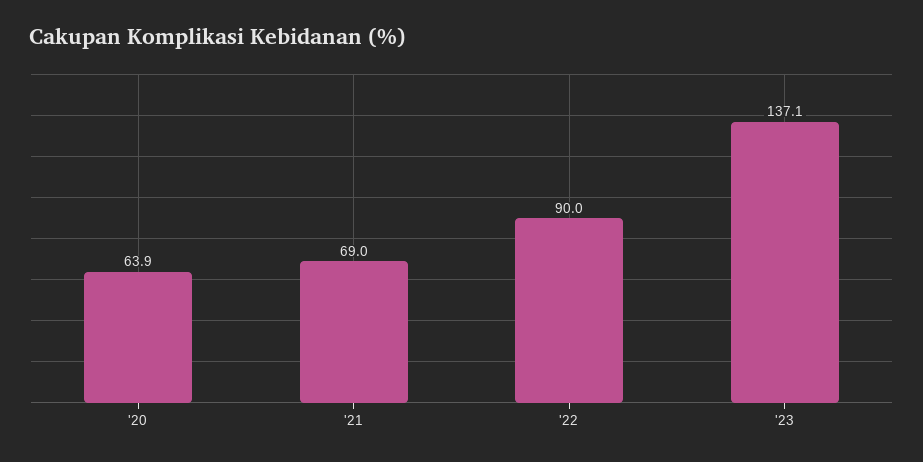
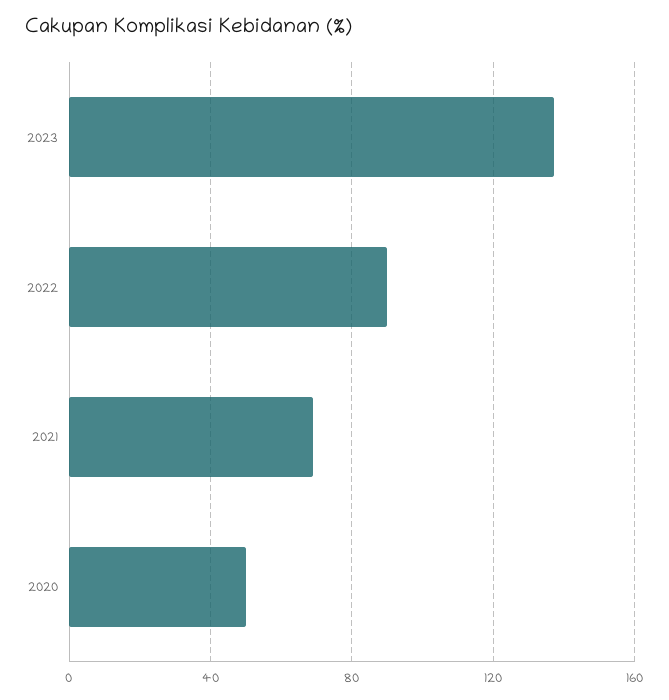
  {
-   "'20": 63.9,
+   "'20": 50,
    "'21": 69,
    "'22": 90,
    "'23": 137.1
  }

